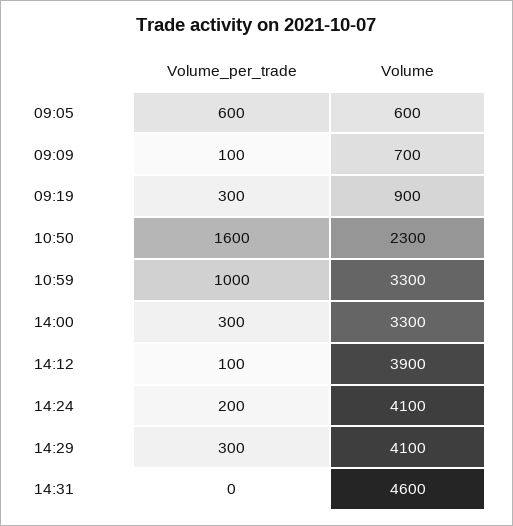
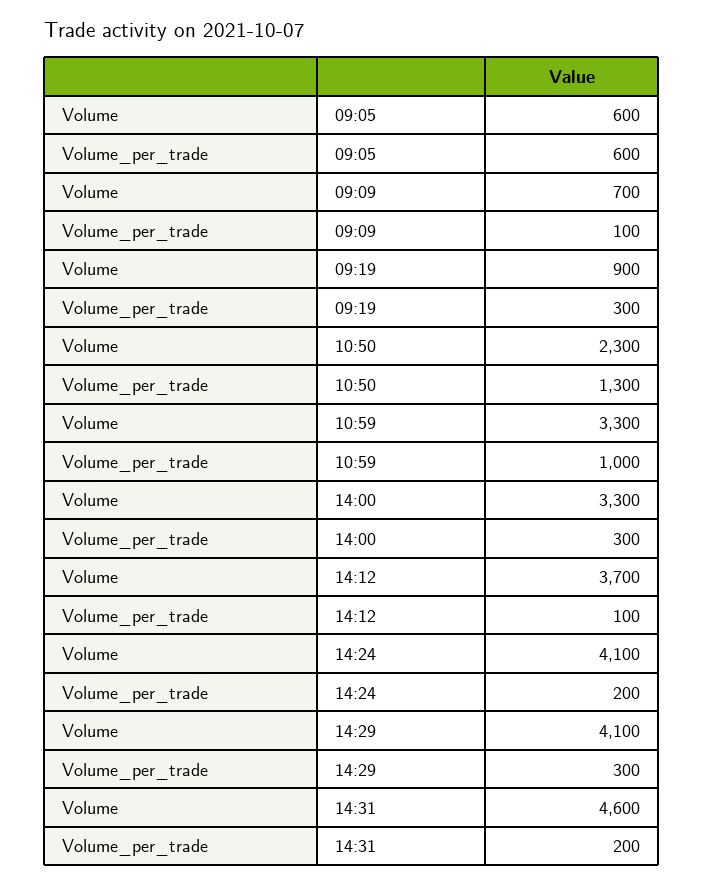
  {
    "Volume_per_trade": {
      "09:05": 600,
      "09:09": 100,
      "09:19": 300,
-     "10:50": 1600,
+     "10:50": 1300,
      "10:59": 1000,
      "14:00": 300,
      "14:12": 100,
      "14:24": 200,
      "14:29": 300,
-     "14:31": 0
+     "14:31": 200
    },
    "Volume": {
      "09:05": 600,
      "09:09": 700,
      "09:19": 900,
      "10:50": 2300,
      "10:59": 3300,
      "14:00": 3300,
-     "14:12": 3900,
+     "14:12": 3700,
      "14:24": 4100,
      "14:29": 4100,
      "14:31": 4600
    }
  }

